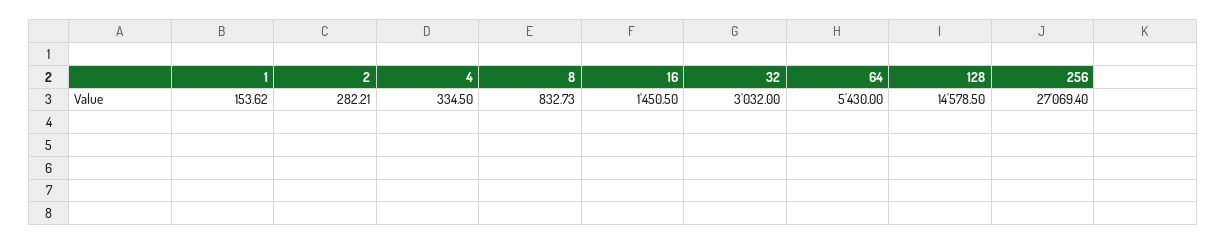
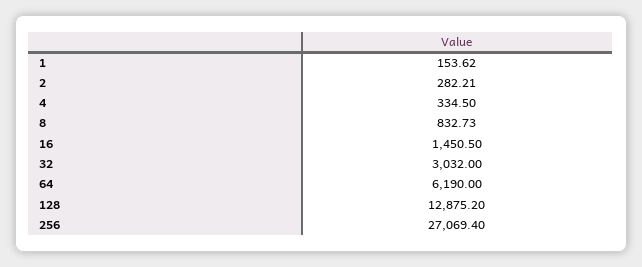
  {
    "1": 153.62,
    "2": 282.21,
    "4": 334.5,
    "8": 832.73,
    "16": 1450.5,
    "32": 3032,
-   "64": 5430,
+   "64": 6190,
-   "128": 14578.5,
+   "128": 12875.2,
    "256": 27069.4
  }

